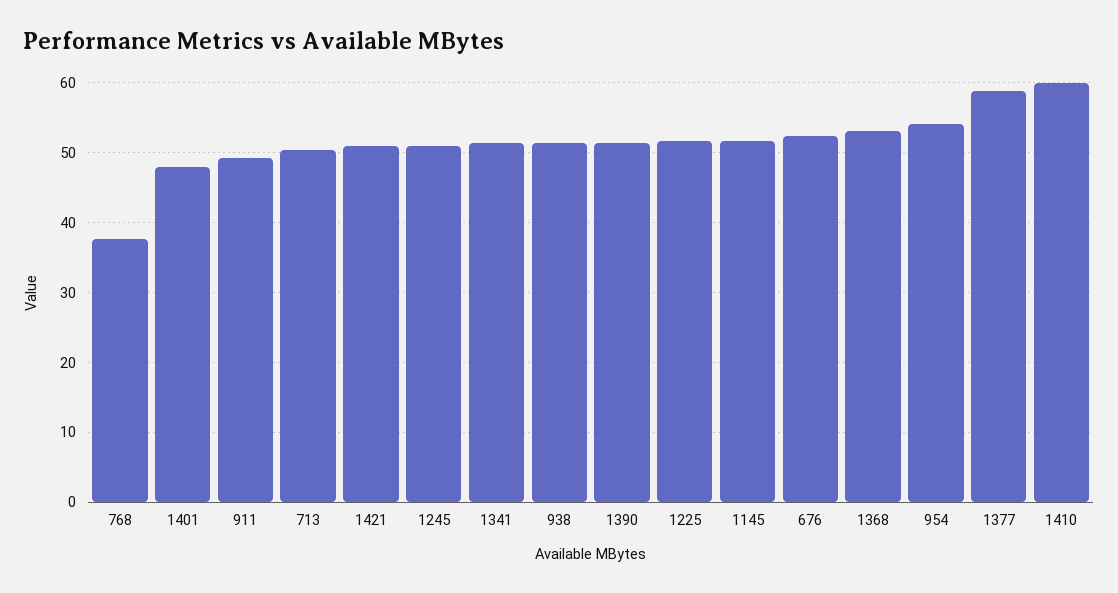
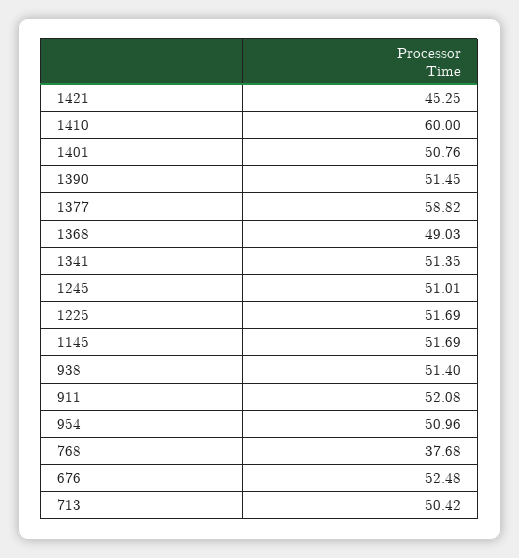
  {
    "768": 37.68,
-   "1401": 48,
+   "1401": 50.76,
-   "911": 49,
+   "911": 52.08,
    "713": 50.42,
-   "1421": 51,
+   "1421": 45.25,
    "1245": 51.01,
    "1341": 51.35,
    "938": 51.4,
    "1390": 51.45,
    "1225": 51.69,
    "1145": 51.69,
    "676": 52.48,
-   "1368": 53,
+   "1368": 49.03,
-   "954": 54,
+   "954": 50.96,
    "1377": 58.82,
    "1410": 60
  }

